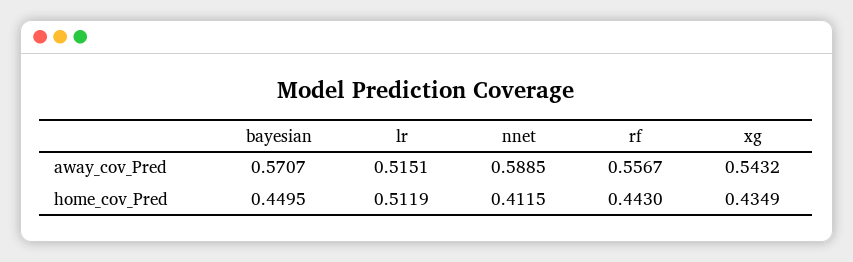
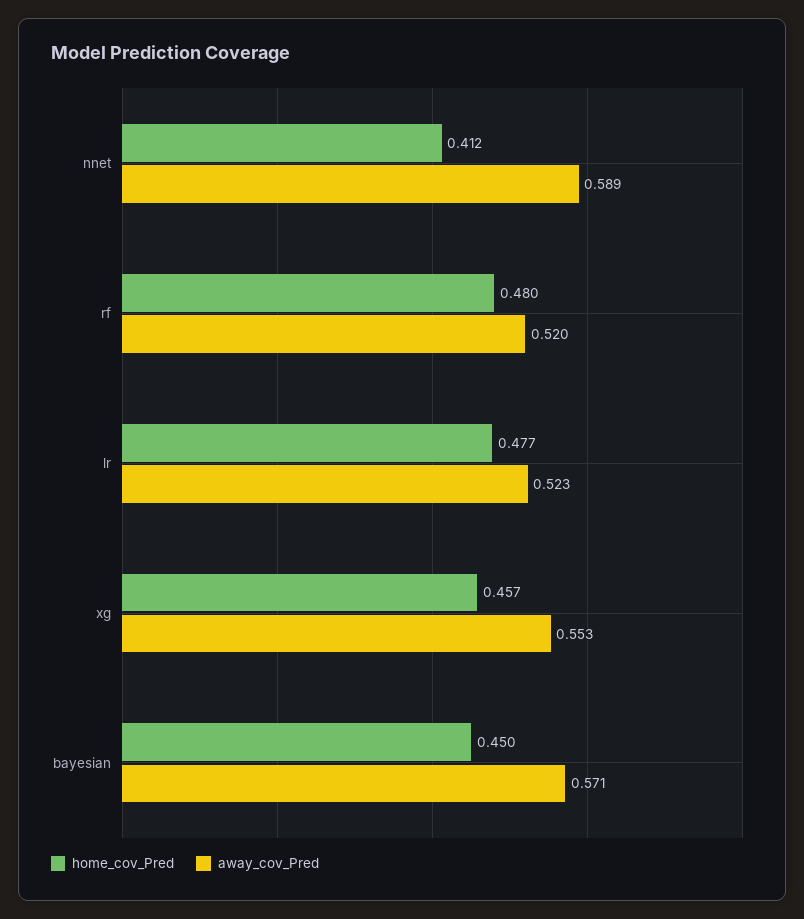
  {
    "away_cov_Pred": {
      "bayesian": 0.5707,
-     "lr": 0.5151,
+     "lr": 0.523,
      "nnet": 0.5885,
-     "rf": 0.5567,
+     "rf": 0.52,
-     "xg": 0.5432
+     "xg": 0.553
    },
    "home_cov_Pred": {
      "bayesian": 0.4495,
-     "lr": 0.5119,
+     "lr": 0.477,
      "nnet": 0.4115,
-     "rf": 0.443,
+     "rf": 0.48,
-     "xg": 0.4349
+     "xg": 0.457
    }
  }

